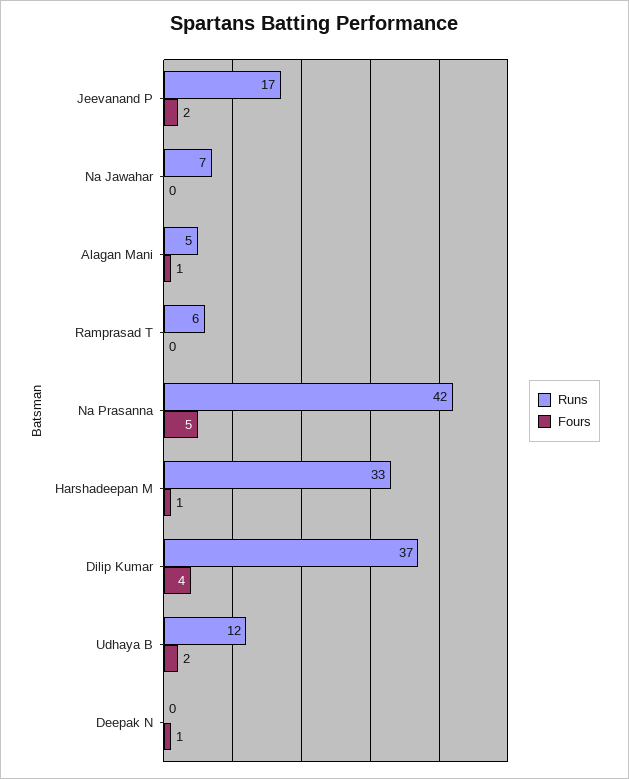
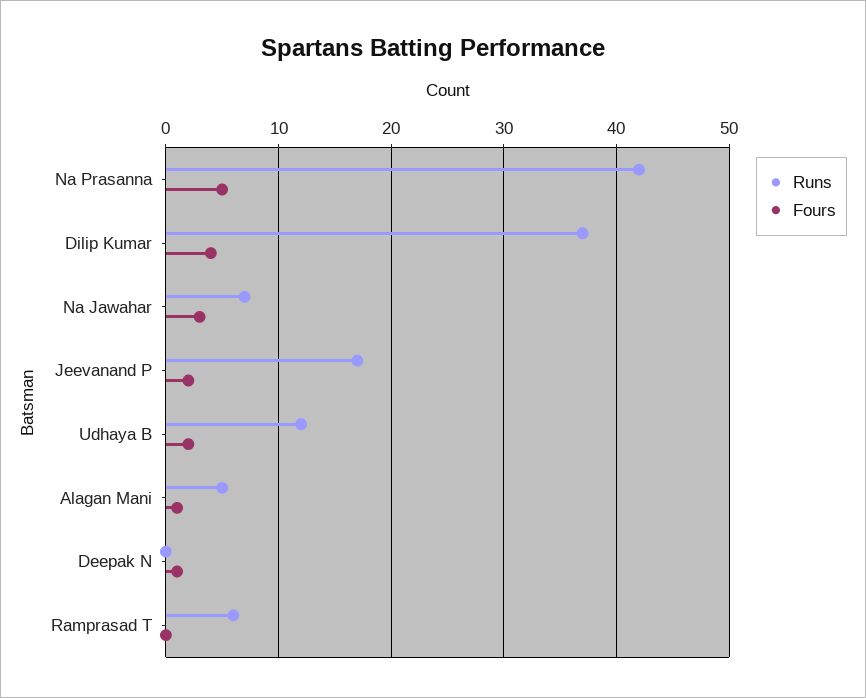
  {
    "Runs": {
      "Jeevanand P": 17,
      "Na Jawahar": 7,
      "Alagan Mani": 5,
      "Ramprasad T": 6,
      "Na Prasanna": 42,
-     "Harshadeepan M": 33,
      "Dilip Kumar": 37,
      "Udhaya B": 12,
      "Deepak N": 0
    },
    "Fours": {
      "Jeevanand P": 2,
-     "Na Jawahar": 0,
+     "Na Jawahar": 3,
      "Alagan Mani": 1,
      "Ramprasad T": 0,
      "Na Prasanna": 5,
-     "Harshadeepan M": 1,
      "Dilip Kumar": 4,
      "Udhaya B": 2,
      "Deepak N": 1
    }
  }

